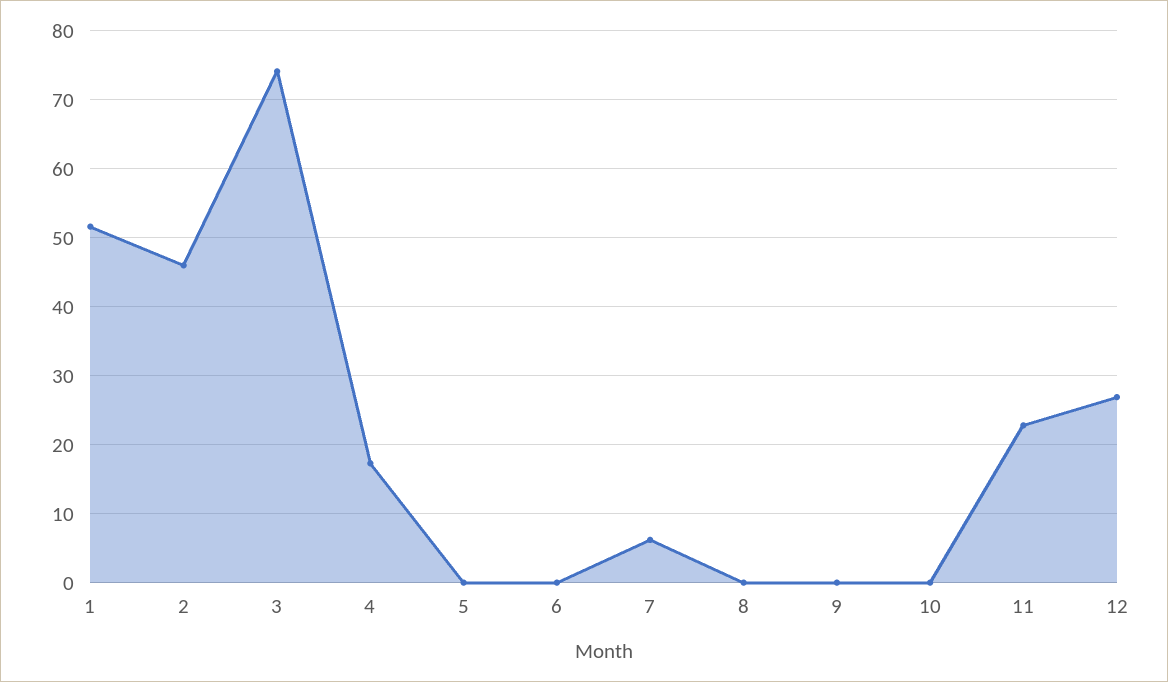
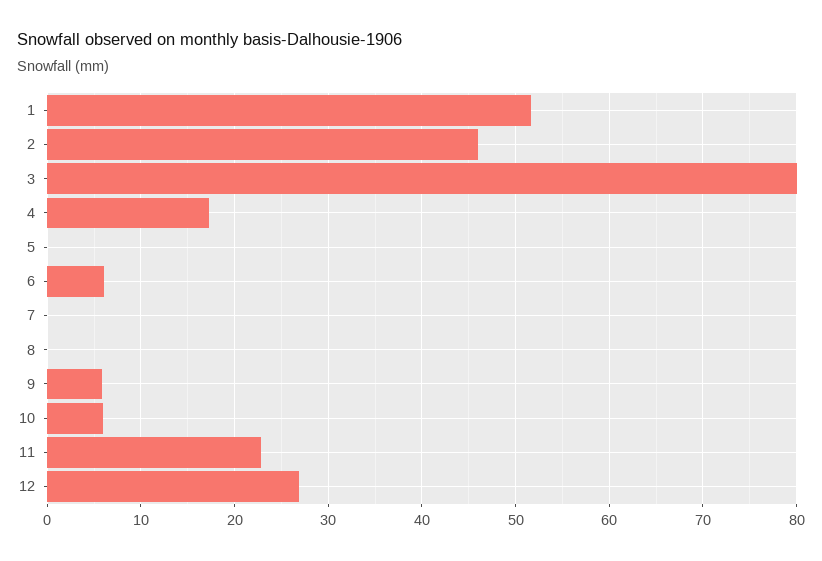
  {
    "1": 52,
    "2": 46,
-   "3": 74,
+   "3": 80,
    "4": 17,
    "5": 0,
-   "6": 0,
+   "6": 6,
-   "7": 6,
+   "7": 0,
    "8": 0,
-   "9": 0,
+   "9": 6,
-   "10": 0,
+   "10": 6,
    "11": 23,
    "12": 27
  }

